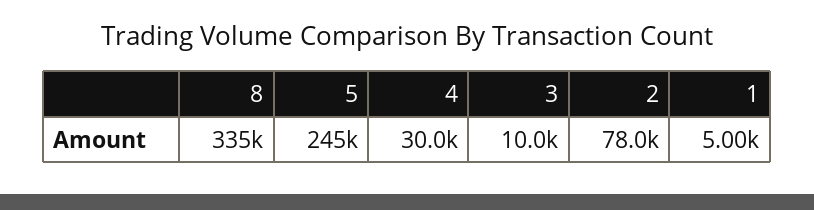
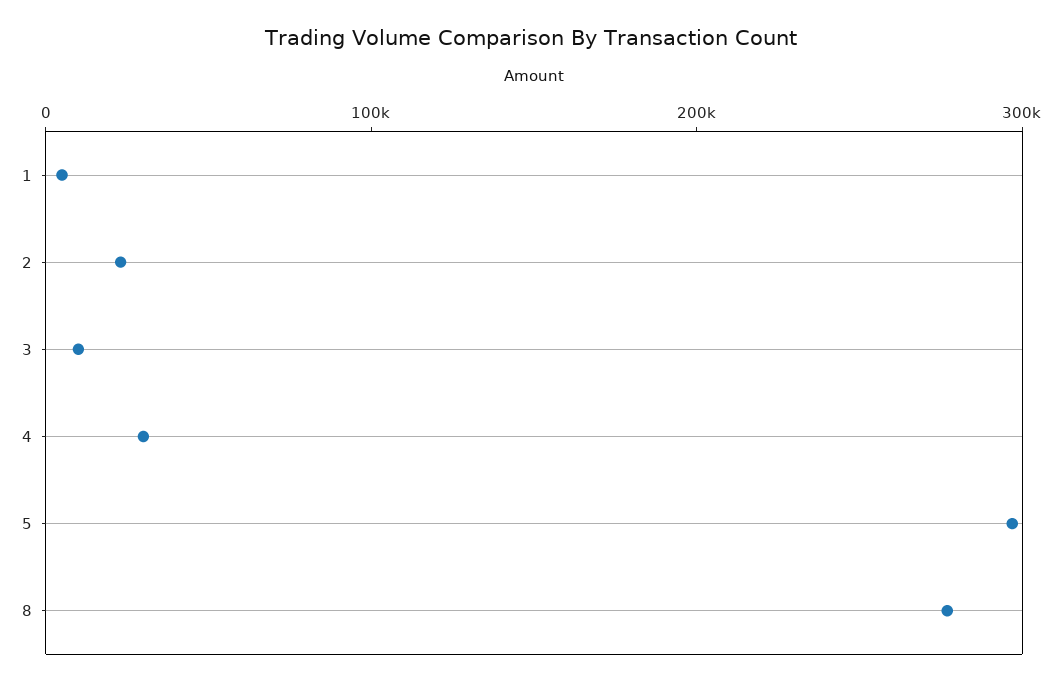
  {
-   "8": 335000,
+   "8": 280000,
-   "5": 245000,
+   "5": 300000,
    "4": 30000,
    "3": 10000,
-   "2": 78000,
+   "2": 20000,
    "1": 5000
  }

